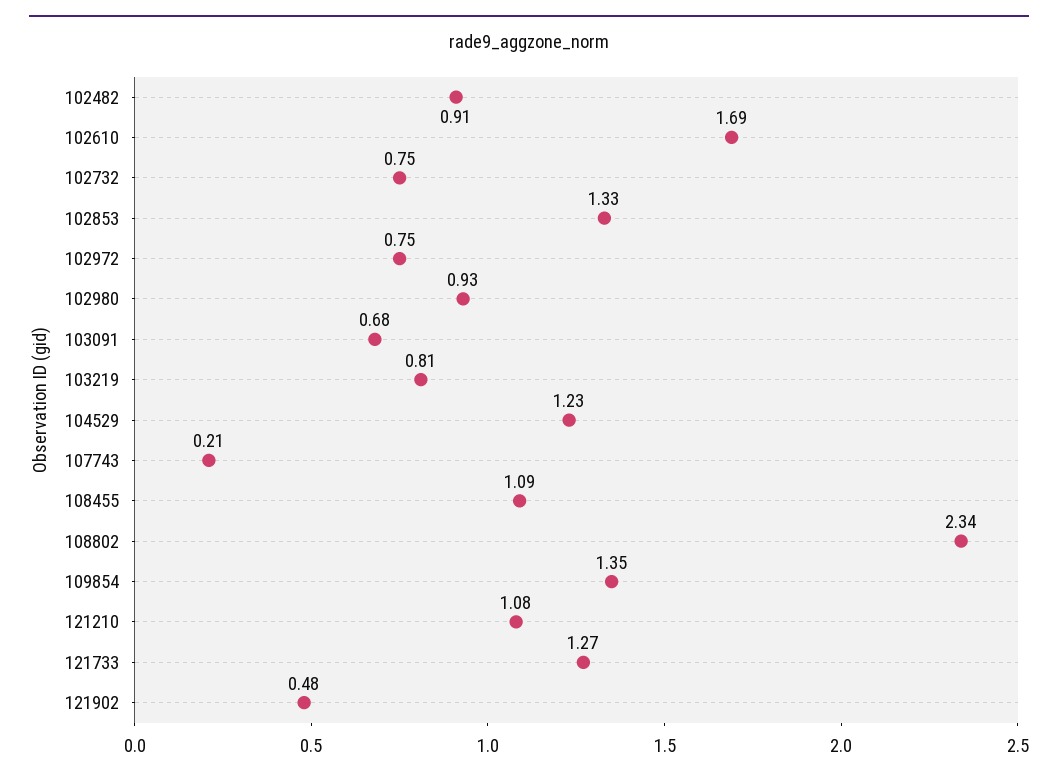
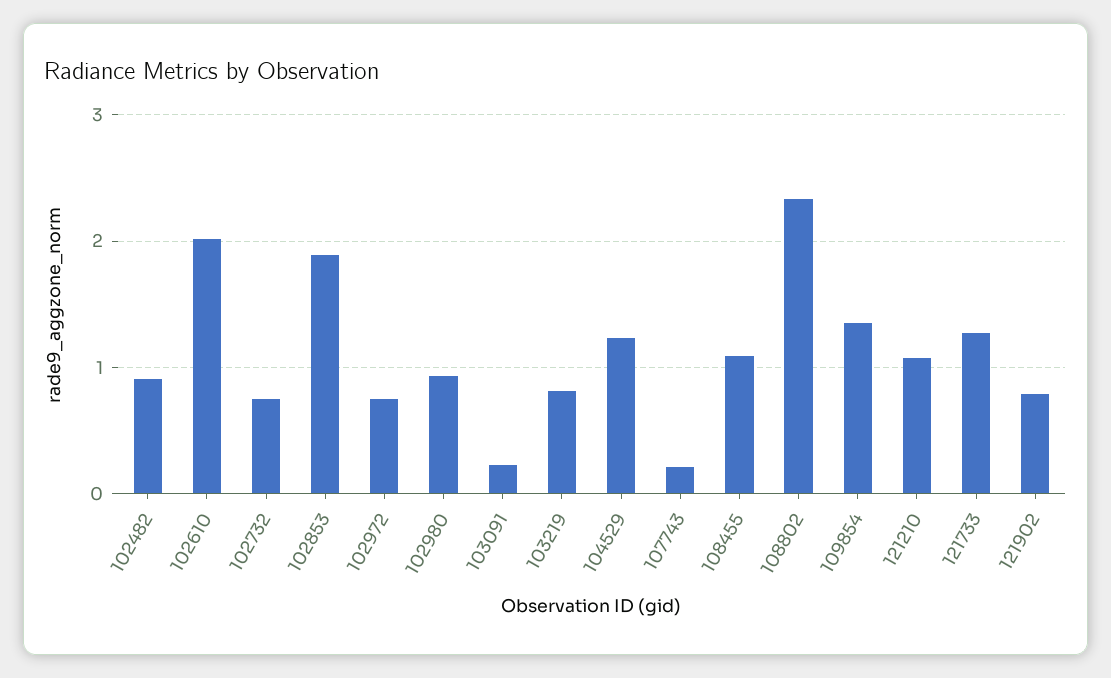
  {
    "102482": 0.91,
-   "102610": 1.69,
+   "102610": 2,
    "102732": 0.75,
-   "102853": 1.33,
+   "102853": 1.9,
    "102972": 0.75,
    "102980": 0.93,
-   "103091": 0.68,
+   "103091": 0.2,
    "103219": 0.81,
    "104529": 1.23,
    "107743": 0.21,
    "108455": 1.09,
    "108802": 2.34,
    "109854": 1.35,
    "121210": 1.08,
    "121733": 1.27,
-   "121902": 0.48
+   "121902": 0.8
  }

